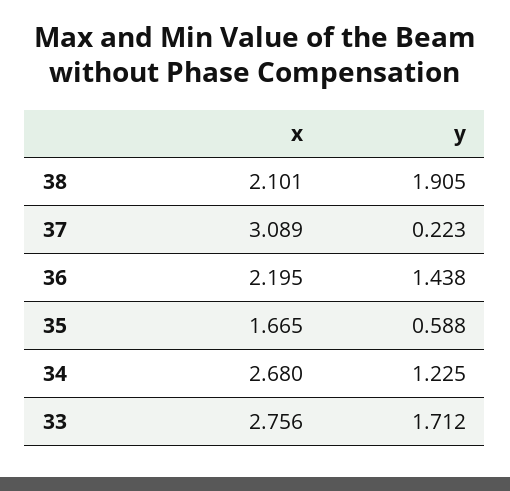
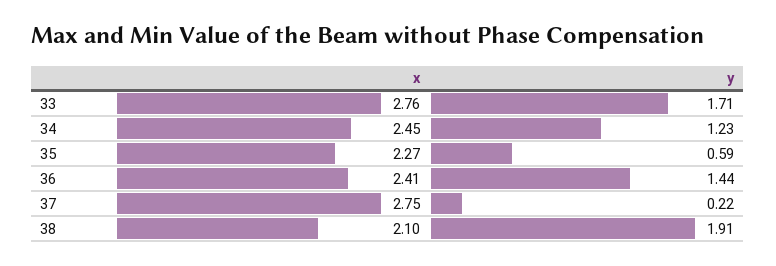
  {
    "x": {
      "38": 2.101,
-     "37": 3.089,
+     "37": 2.75,
-     "36": 2.195,
+     "36": 2.41,
-     "35": 1.665,
+     "35": 2.27,
-     "34": 2.68,
+     "34": 2.45,
      "33": 2.756
    },
    "y": {
      "38": 1.905,
      "37": 0.223,
      "36": 1.438,
      "35": 0.588,
      "34": 1.225,
      "33": 1.712
    }
  }

